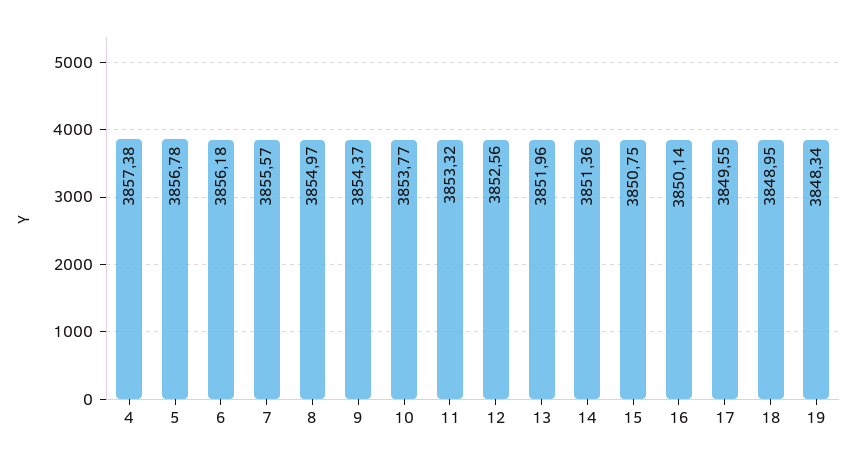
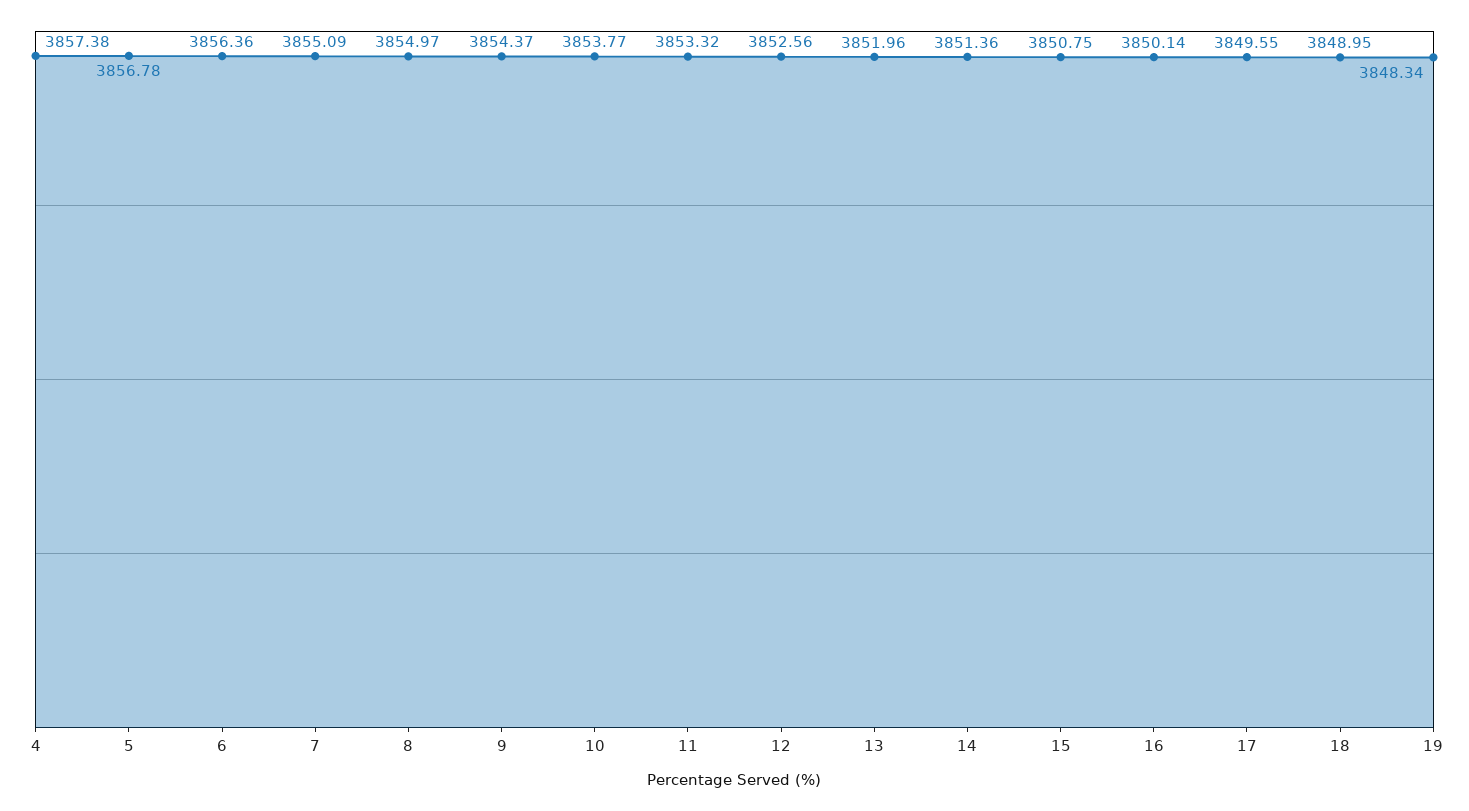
  {
    "4": 3857.38,
    "5": 3856.78,
-   "6": 3856.18,
+   "6": 3856.36,
-   "7": 3855.57,
+   "7": 3855.09,
    "8": 3854.97,
    "9": 3854.37,
    "10": 3853.77,
    "11": 3853.32,
    "12": 3852.56,
    "13": 3851.96,
    "14": 3851.36,
    "15": 3850.75,
    "16": 3850.14,
    "17": 3849.55,
    "18": 3848.95,
    "19": 3848.34
  }

